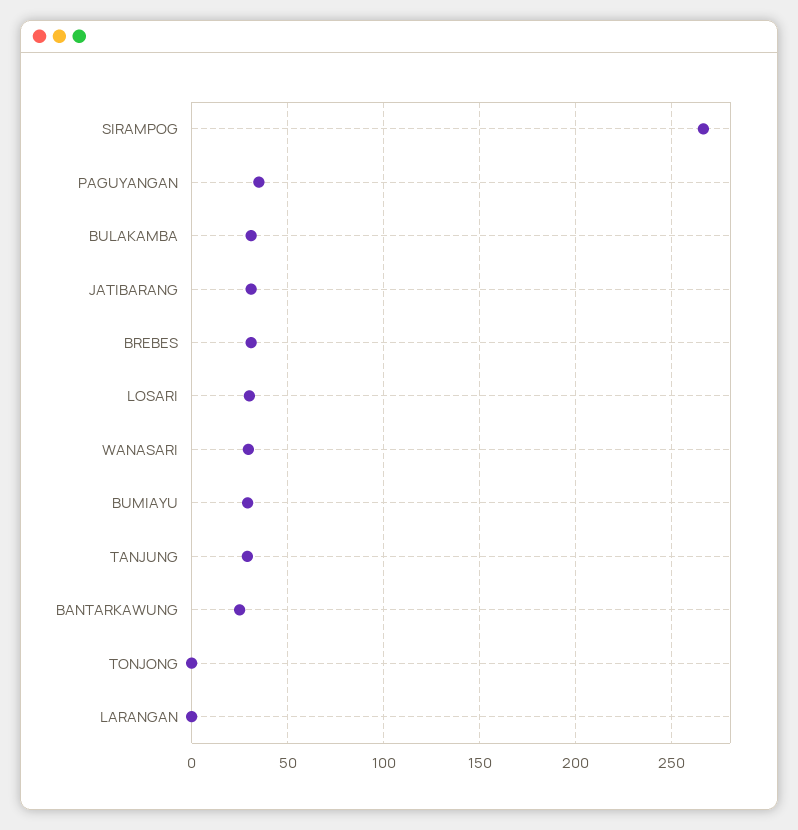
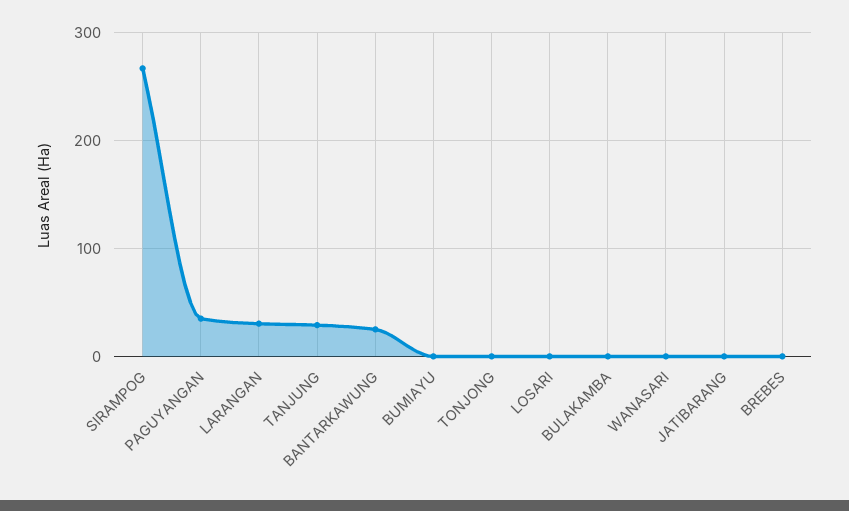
  {
    "SIRAMPOG": 265,
    "PAGUYANGAN": 35,
-   "BULAKAMBA": 30,
+   "BULAKAMBA": 0,
-   "JATIBARANG": 30,
+   "JATIBARANG": 0,
-   "BREBES": 30,
+   "BREBES": 0,
-   "LOSARI": 30,
+   "LOSARI": 0,
-   "WANASARI": 30,
+   "WANASARI": 0,
-   "BUMIAYU": 30,
+   "BUMIAYU": 0,
    "TANJUNG": 30,
    "BANTARKAWUNG": 25,
    "TONJONG": 0,
-   "LARANGAN": 0
+   "LARANGAN": 30
  }

